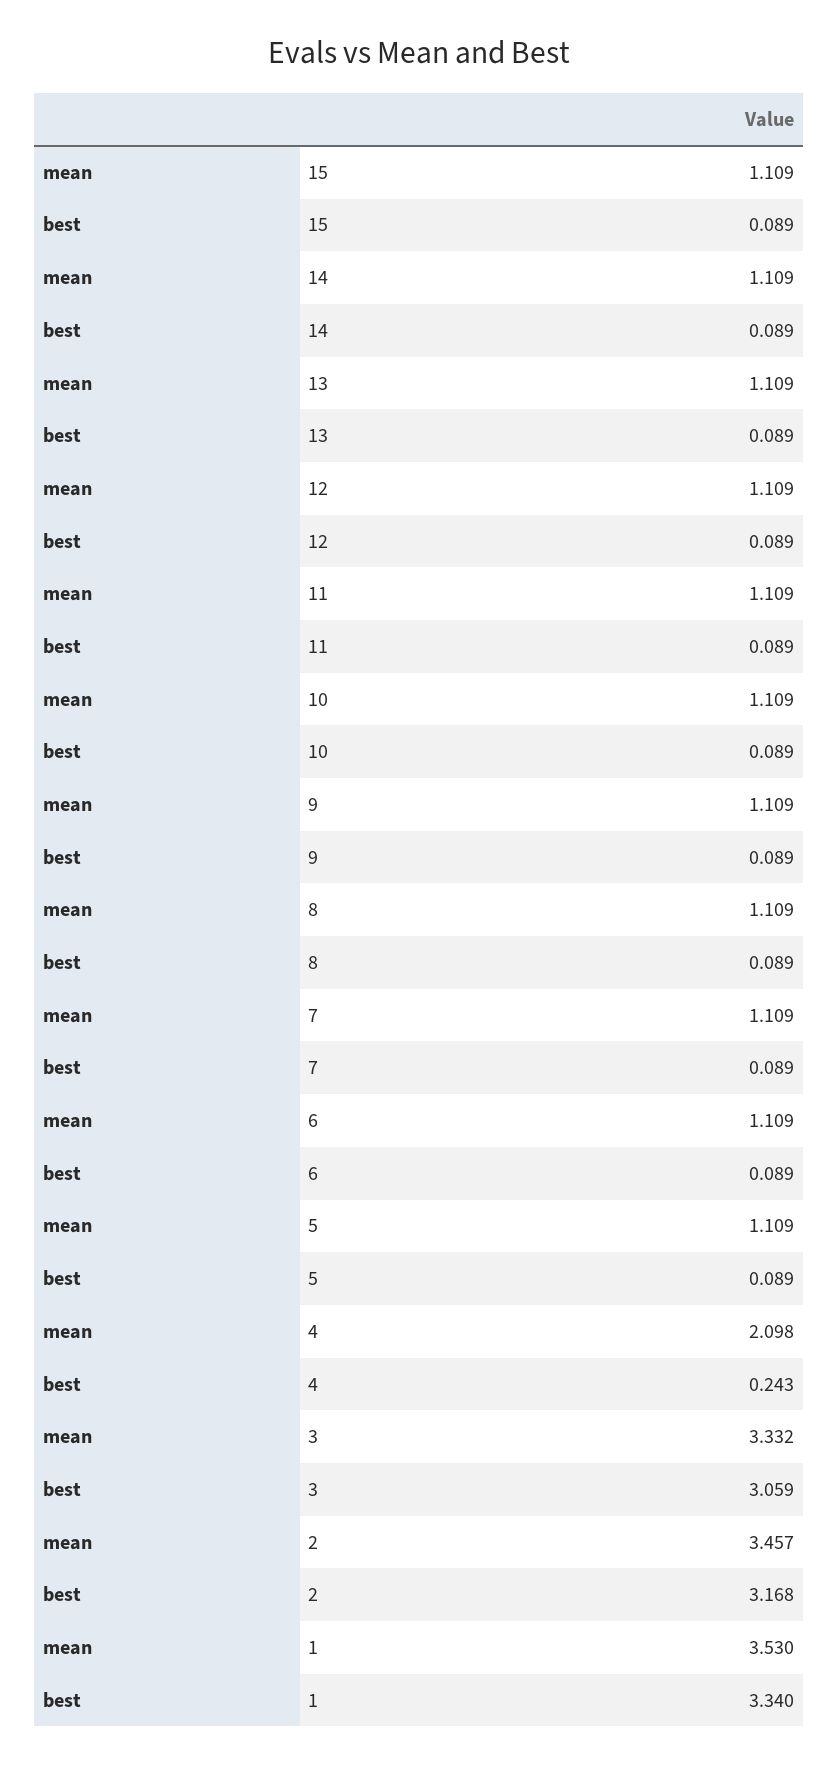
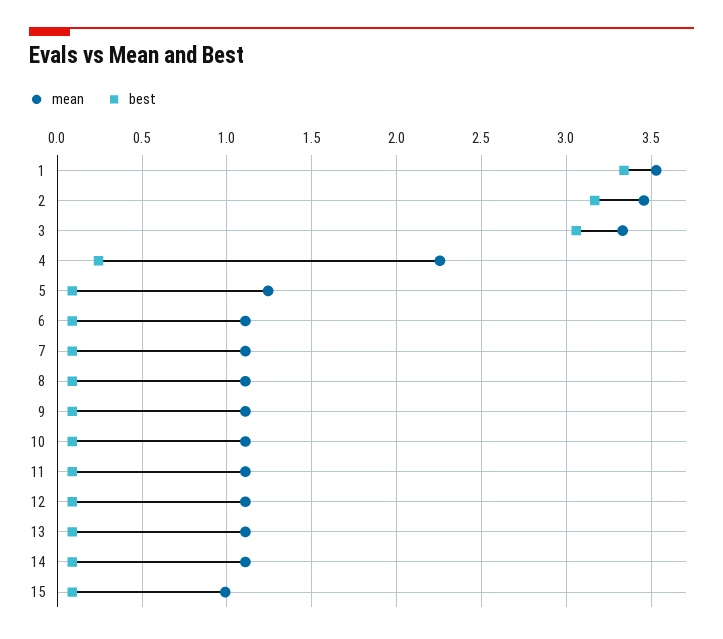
  {
    "mean": {
-     "15": 1.109,
+     "15": 1,
      "14": 1.109,
      "13": 1.109,
      "12": 1.109,
      "11": 1.109,
      "10": 1.109,
      "9": 1.109,
      "8": 1.109,
      "7": 1.109,
      "6": 1.109,
-     "5": 1.109,
+     "5": 1.25,
-     "4": 2.098,
+     "4": 2.25,
      "3": 3.332,
      "2": 3.457,
      "1": 3.53
    },
    "best": {
      "15": 0.089,
      "14": 0.089,
      "13": 0.089,
      "12": 0.089,
      "11": 0.089,
      "10": 0.089,
      "9": 0.089,
      "8": 0.089,
      "7": 0.089,
      "6": 0.089,
      "5": 0.089,
      "4": 0.243,
      "3": 3.059,
      "2": 3.168,
      "1": 3.34
    }
  }

